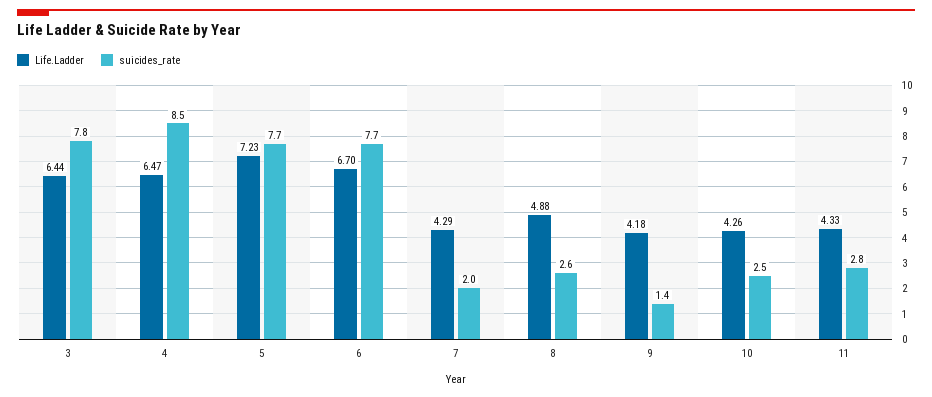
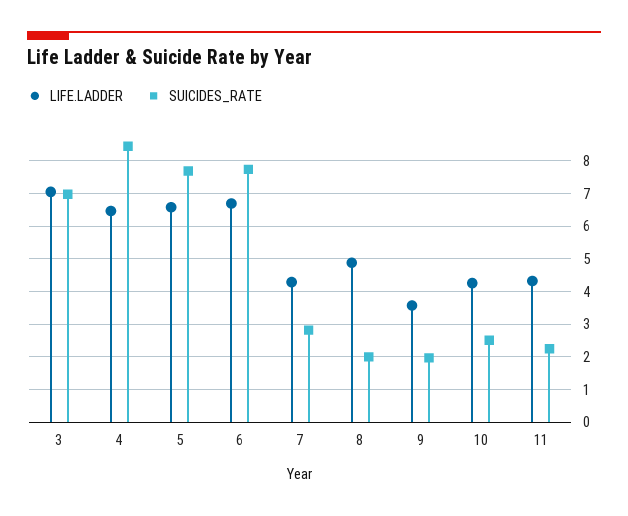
  {
    "Life.Ladder": {
-     "3": 6.44,
+     "3": 7,
      "4": 6.47,
-     "5": 7.23,
+     "5": 6.6,
      "6": 6.7,
      "7": 4.29,
      "8": 4.88,
-     "9": 4.18,
+     "9": 3.6,
      "10": 4.26,
      "11": 4.33
    },
    "suicides_rate": {
-     "3": 7.8,
+     "3": 7,
      "4": 8.5,
      "5": 7.7,
      "6": 7.7,
-     "7": 2,
+     "7": 2.8,
-     "8": 2.6,
+     "8": 2,
-     "9": 1.4,
+     "9": 2,
      "10": 2.5,
-     "11": 2.8
+     "11": 2.2
    }
  }

